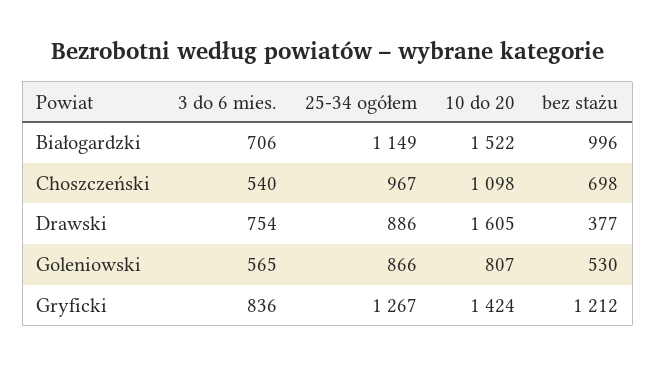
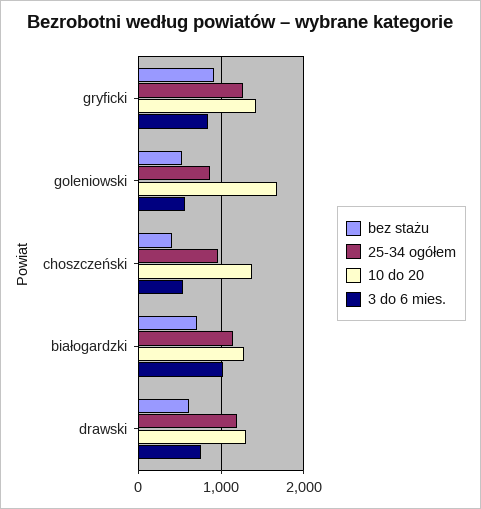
  {
    "3 do 6 mies.": {
-     "Białogardzki": 706,
+     "Białogardzki": 1000,
      "Choszczeński": 540,
      "Drawski": 754,
      "Goleniowski": 565,
      "Gryficki": 836
    },
    "25-34 ogółem": {
      "Białogardzki": 1149,
      "Choszczeński": 967,
-     "Drawski": 886,
+     "Drawski": 1200,
      "Goleniowski": 866,
      "Gryficki": 1267
    },
    "10 do 20": {
-     "Białogardzki": 1522,
+     "Białogardzki": 1300,
-     "Choszczeński": 1098,
+     "Choszczeński": 1400,
-     "Drawski": 1605,
+     "Drawski": 1300,
-     "Goleniowski": 807,
+     "Goleniowski": 1700,
      "Gryficki": 1424
    },
    "bez stażu": {
-     "Białogardzki": 996,
+     "Białogardzki": 700,
-     "Choszczeński": 698,
+     "Choszczeński": 400,
-     "Drawski": 377,
+     "Drawski": 600,
      "Goleniowski": 530,
-     "Gryficki": 1212
+     "Gryficki": 900
    }
  }

